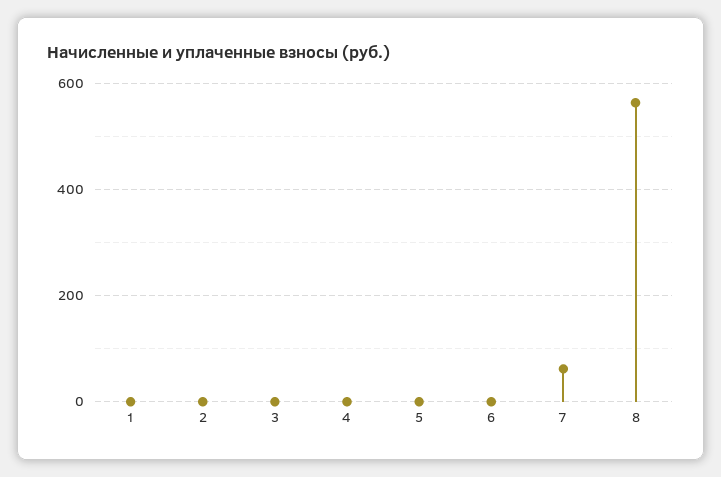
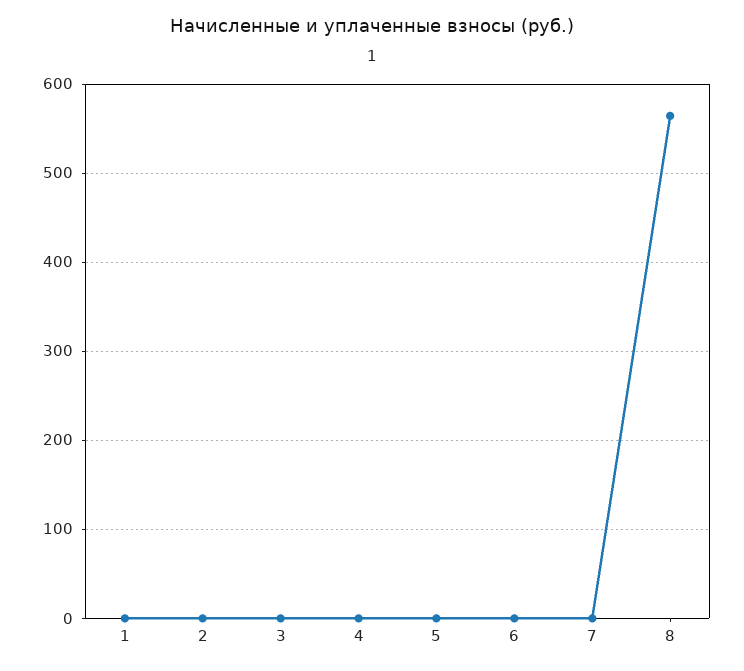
  {
    "1": 0,
    "2": 0,
    "3": 0,
    "4": 0,
    "5": 0,
    "6": 0,
-   "7": 60,
+   "7": 0,
    "8": 560
  }

